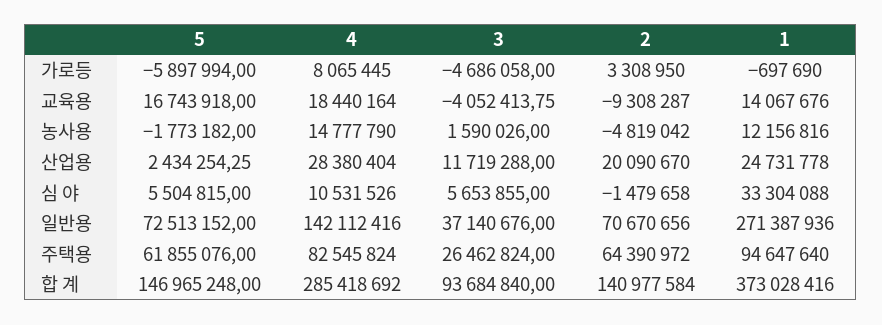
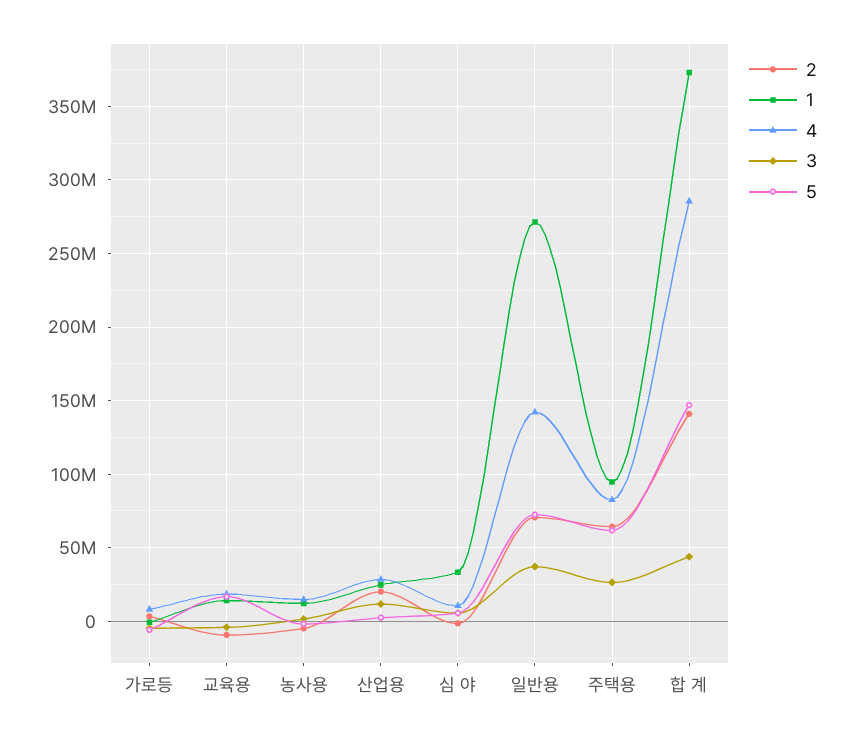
  {
    "5": {
      "가로등": -5897994,
      "교육용": 16743918,
      "농사용": -1773182,
      "산업용": 2434254.25,
      "심 야": 5504815,
      "일반용": 72513152,
      "주택용": 61855076,
      "합 계": 146965248
    },
    "4": {
      "가로등": 8065445,
      "교육용": 18440164,
      "농사용": 14777790,
      "산업용": 28380404,
      "심 야": 10531526,
      "일반용": 142112416,
      "주택용": 82545824,
      "합 계": 285418692
    },
    "3": {
      "가로등": -4686058,
      "교육용": -4052413.75,
      "농사용": 1590026,
      "산업용": 11719288,
      "심 야": 5653855,
      "일반용": 37140676,
      "주택용": 26462824,
-     "합 계": 93684840
+     "합 계": 45000000
    },
    "2": {
      "가로등": 3308950,
      "교육용": -9308287,
      "농사용": -4819042,
      "산업용": 20090670,
      "심 야": -1479658,
      "일반용": 70670656,
      "주택용": 64390972,
      "합 계": 140977584
    },
    "1": {
      "가로등": -697690,
      "교육용": 14067676,
      "농사용": 12156816,
      "산업용": 24731778,
      "심 야": 33304088,
      "일반용": 271387936,
      "주택용": 94647640,
      "합 계": 373028416
    }
  }

